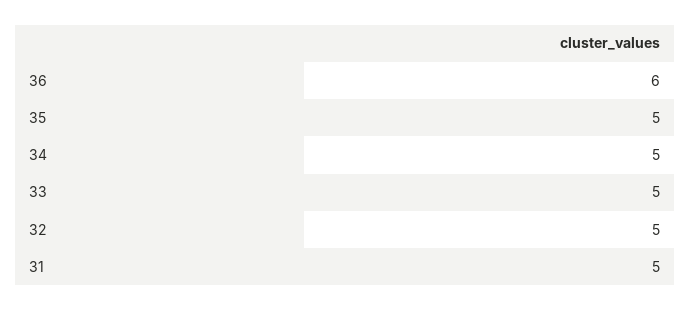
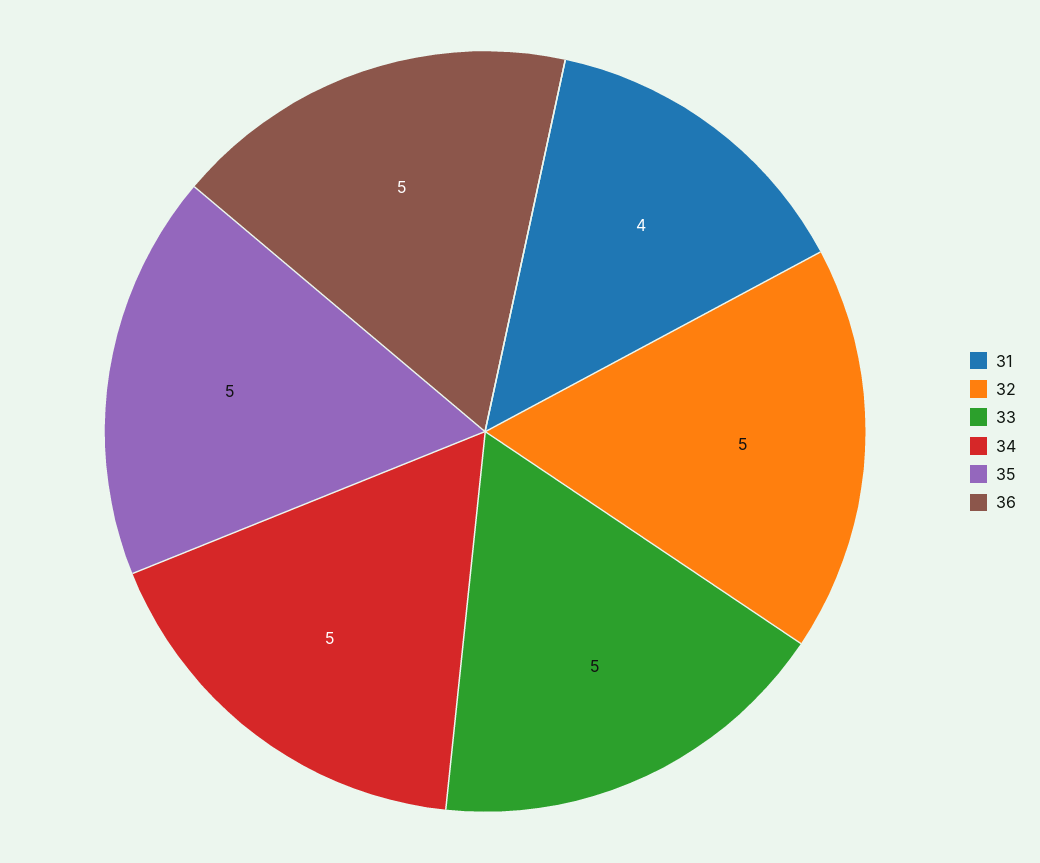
  {
-   "36": 6,
+   "36": 5,
    "35": 5,
    "34": 5,
    "33": 5,
    "32": 5,
-   "31": 5
+   "31": 4
  }

